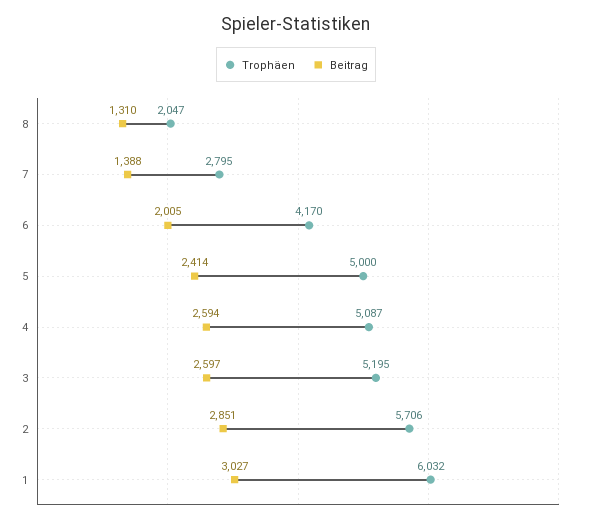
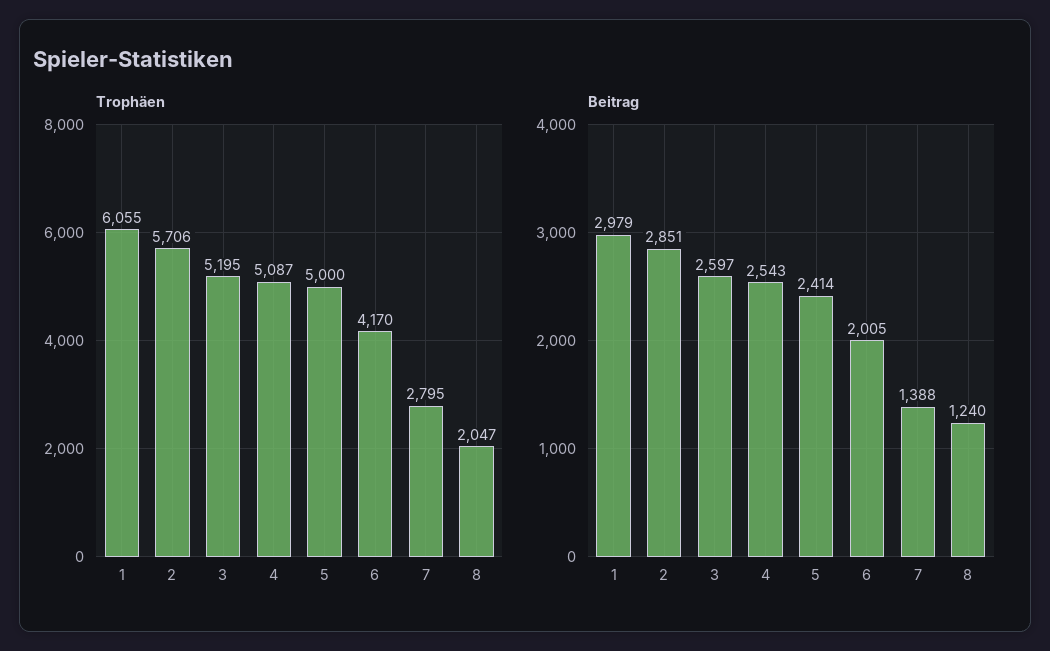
  {
    "Trophäen": {
      "8": 2047,
      "7": 2795,
      "6": 4170,
      "5": 5000,
      "4": 5087,
      "3": 5195,
      "2": 5706,
-     "1": 6032
+     "1": 6055
    },
    "Beitrag": {
-     "8": 1310,
+     "8": 1240,
      "7": 1388,
      "6": 2005,
      "5": 2414,
-     "4": 2594,
+     "4": 2543,
      "3": 2597,
      "2": 2851,
-     "1": 3027
+     "1": 2979
    }
  }

